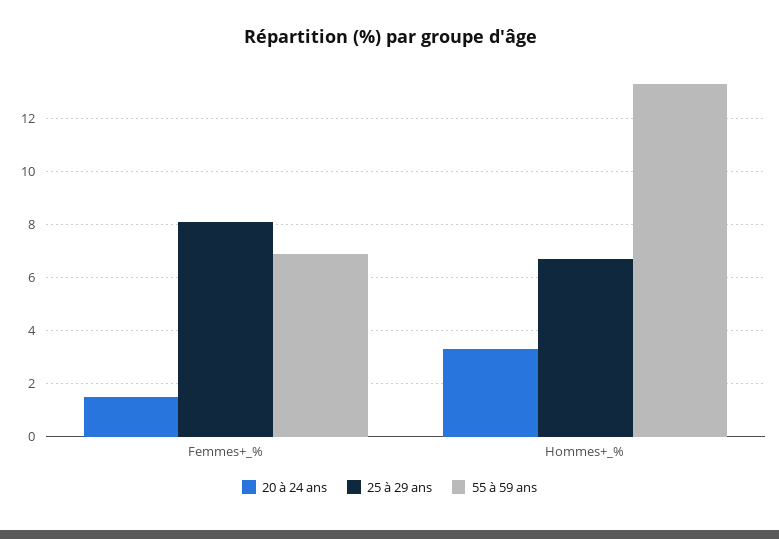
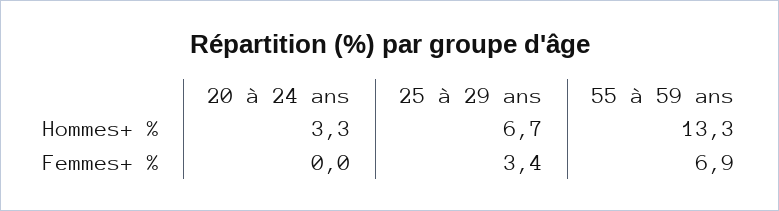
  {
    "20 à 24 ans": {
-     "Femmes+_%": 1.5,
+     "Femmes+_%": 0,
      "Hommes+_%": 3.3
    },
    "25 à 29 ans": {
-     "Femmes+_%": 8,
+     "Femmes+_%": 3.4,
      "Hommes+_%": 6.7
    },
    "55 à 59 ans": {
      "Femmes+_%": 6.9,
      "Hommes+_%": 13.3
    }
  }

